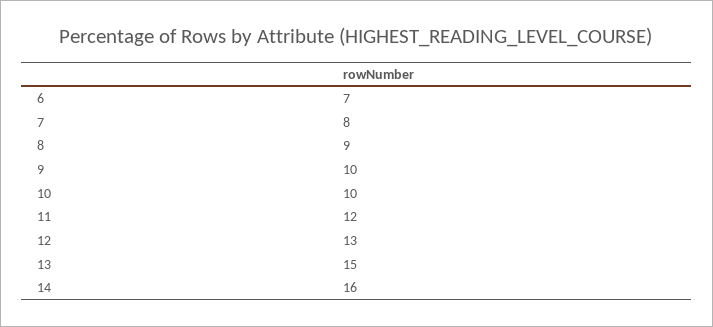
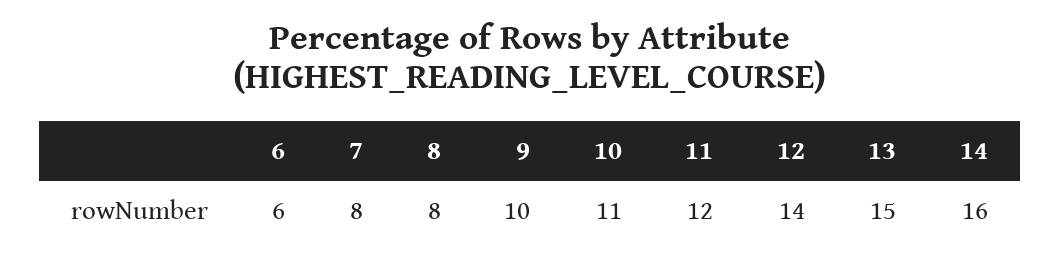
  {
-   "6": 7,
+   "6": 6,
    "7": 8,
-   "8": 9,
+   "8": 8,
    "9": 10,
-   "10": 10,
+   "10": 11,
    "11": 12,
-   "12": 13,
+   "12": 14,
    "13": 15,
    "14": 16
  }

